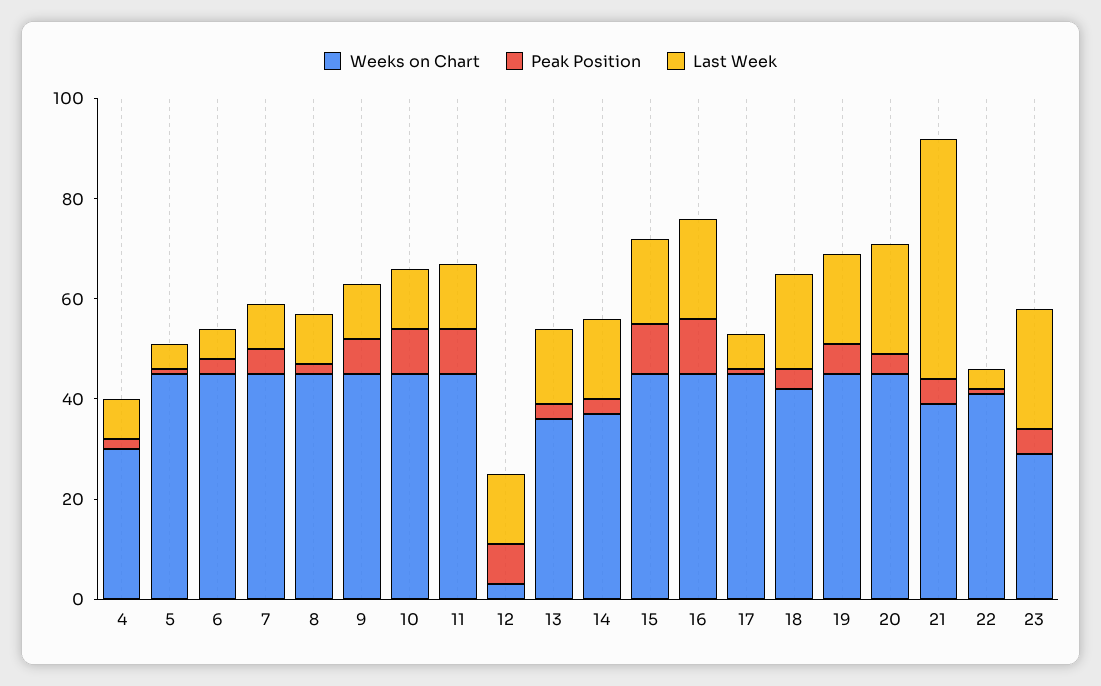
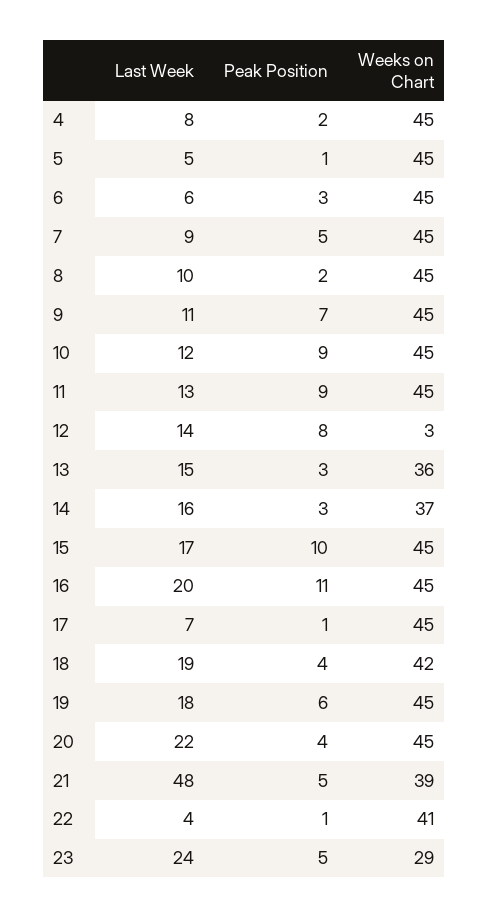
  {
    "Weeks on Chart": {
-     "4": 30,
+     "4": 45,
      "5": 45,
      "6": 45,
      "7": 45,
      "8": 45,
      "9": 45,
      "10": 45,
      "11": 45,
      "12": 3,
      "13": 36,
      "14": 37,
      "15": 45,
      "16": 45,
      "17": 45,
      "18": 42,
      "19": 45,
      "20": 45,
      "21": 39,
      "22": 41,
      "23": 29
    },
    "Peak Position": {
      "4": 2,
      "5": 1,
      "6": 3,
      "7": 5,
      "8": 2,
      "9": 7,
      "10": 9,
      "11": 9,
      "12": 8,
      "13": 3,
      "14": 3,
      "15": 10,
      "16": 11,
      "17": 1,
      "18": 4,
      "19": 6,
      "20": 4,
      "21": 5,
      "22": 1,
      "23": 5
    },
    "Last Week": {
      "4": 8,
      "5": 5,
      "6": 6,
      "7": 9,
      "8": 10,
      "9": 11,
      "10": 12,
      "11": 13,
      "12": 14,
      "13": 15,
      "14": 16,
      "15": 17,
      "16": 20,
      "17": 7,
      "18": 19,
      "19": 18,
      "20": 22,
      "21": 48,
      "22": 4,
      "23": 24
    }
  }

